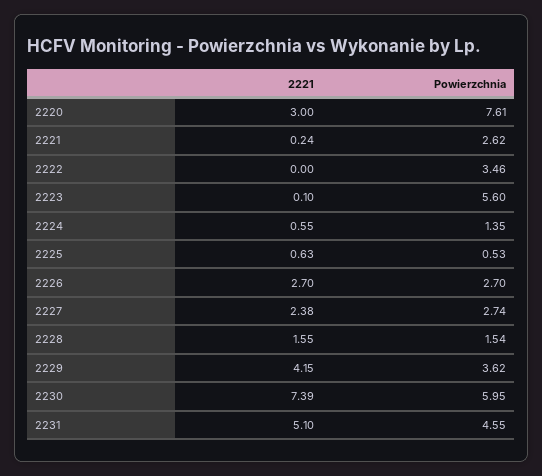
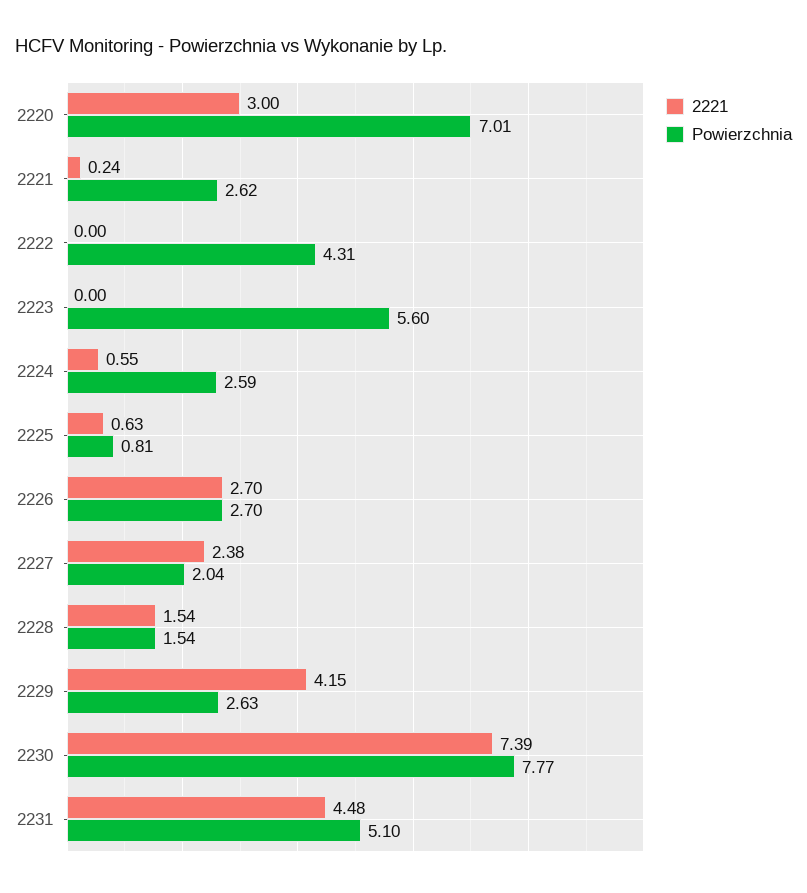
  {
    "2221": {
      "2220": 3,
      "2221": 0.24,
      "2222": 0,
-     "2223": 0.1,
+     "2223": 0,
      "2224": 0.55,
      "2225": 0.63,
      "2226": 2.7,
      "2227": 2.38,
-     "2228": 1.55,
+     "2228": 1.54,
      "2229": 4.15,
      "2230": 7.39,
-     "2231": 5.1
+     "2231": 4.48
    },
    "Powierzchnia": {
-     "2220": 7.61,
+     "2220": 7.01,
      "2221": 2.62,
-     "2222": 3.46,
+     "2222": 4.31,
      "2223": 5.6,
-     "2224": 1.35,
+     "2224": 2.59,
-     "2225": 0.53,
+     "2225": 0.81,
      "2226": 2.7,
-     "2227": 2.74,
+     "2227": 2.04,
      "2228": 1.54,
-     "2229": 3.62,
+     "2229": 2.63,
-     "2230": 5.95,
+     "2230": 7.77,
-     "2231": 4.55
+     "2231": 5.1
    }
  }

